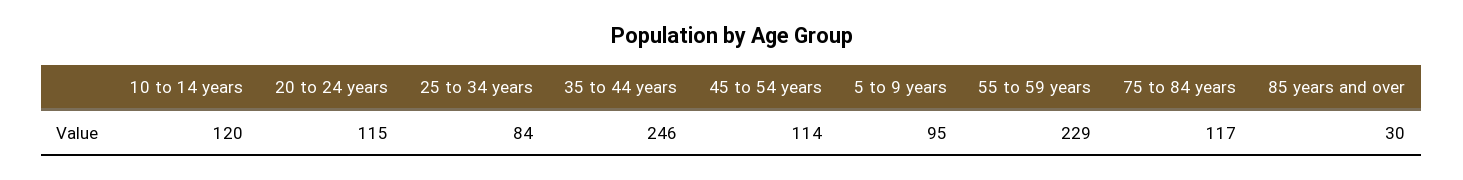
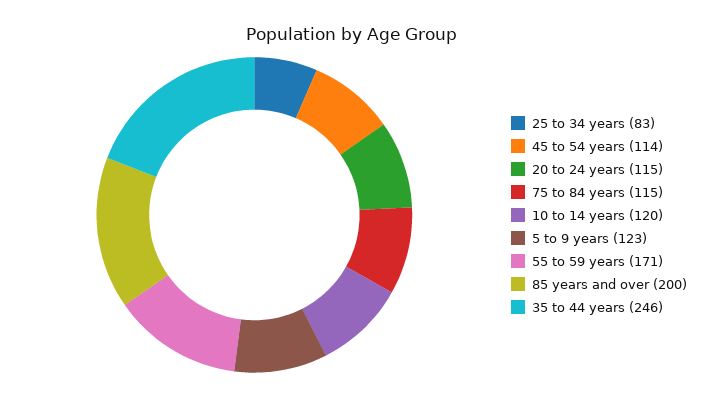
  {
    "10 to 14 years": 120,
    "20 to 24 years": 115,
-   "25 to 34 years": 84,
+   "25 to 34 years": 83,
    "35 to 44 years": 246,
    "45 to 54 years": 114,
-   "5 to 9 years": 95,
+   "5 to 9 years": 123,
-   "55 to 59 years": 229,
+   "55 to 59 years": 171,
-   "75 to 84 years": 117,
+   "75 to 84 years": 115,
-   "85 years and over": 30
+   "85 years and over": 200
  }

